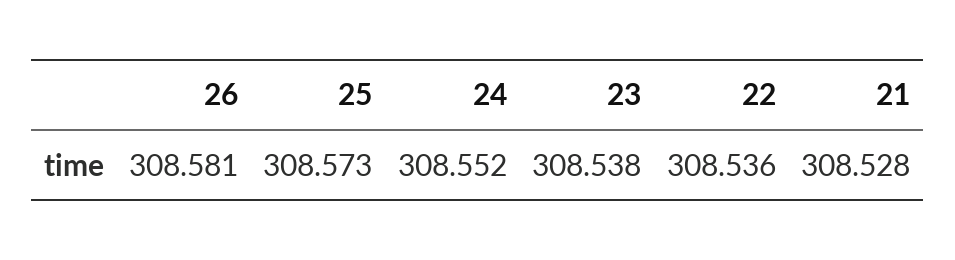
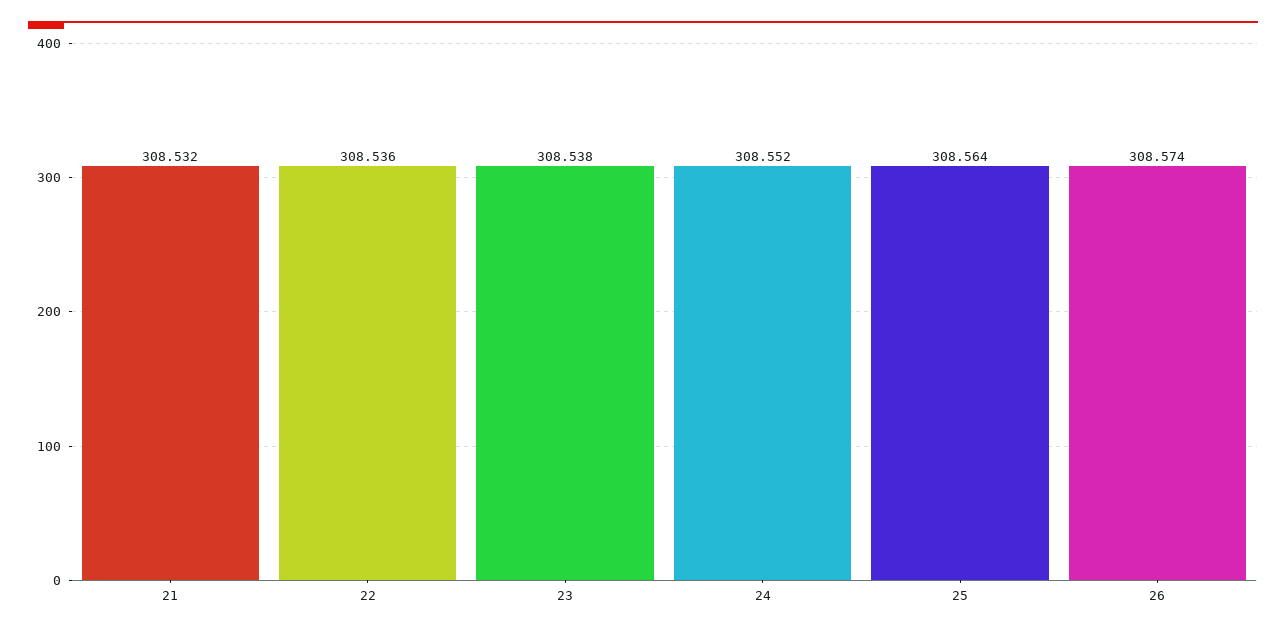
  {
-   "26": 308.581,
+   "26": 308.574,
-   "25": 308.573,
+   "25": 308.564,
    "24": 308.552,
    "23": 308.538,
    "22": 308.536,
-   "21": 308.528
+   "21": 308.532
  }

